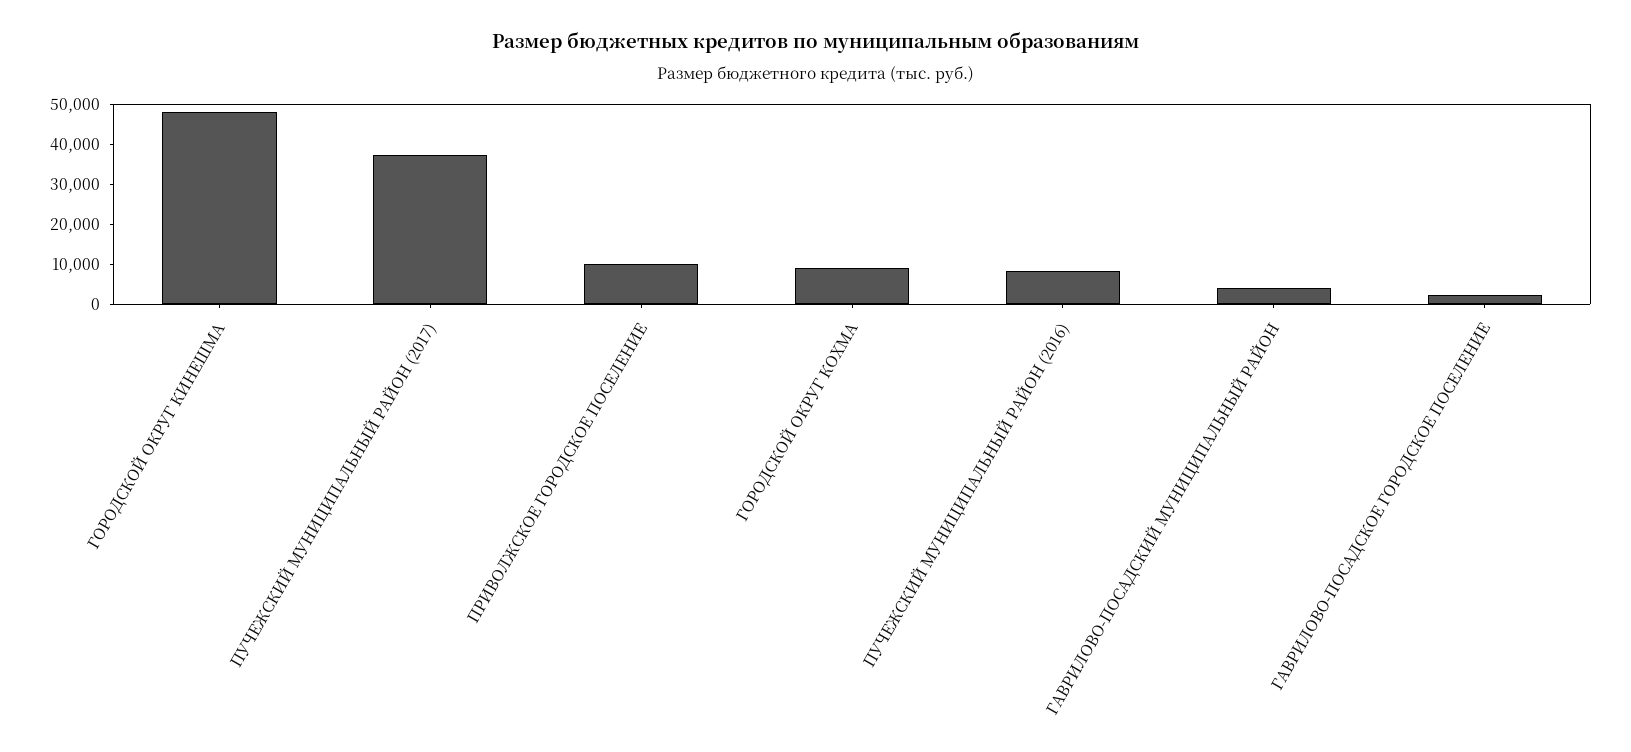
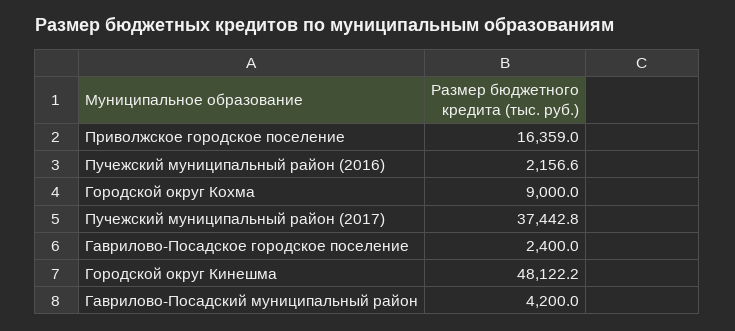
  {
    "ГОРОДСКОЙ ОКРУГ КИНЕШМА": 48122.2,
    "ПУЧЕЖСКИЙ МУНИЦИПАЛЬНЫЙ РАЙОН (2017)": 37442.8,
-   "ПРИВОЛЖСКОЕ ГОРОДСКОЕ ПОСЕЛЕНИЕ": 10000,
+   "ПРИВОЛЖСКОЕ ГОРОДСКОЕ ПОСЕЛЕНИЕ": 16359,
    "ГОРОДСКОЙ ОКРУГ КОХМА": 9000,
-   "ПУЧЕЖСКИЙ МУНИЦИПАЛЬНЫЙ РАЙОН (2016)": 8000,
+   "ПУЧЕЖСКИЙ МУНИЦИПАЛЬНЫЙ РАЙОН (2016)": 2156.6,
    "ГАВРИЛОВО-ПОСАДСКИЙ МУНИЦИПАЛЬНЫЙ РАЙОН": 4200,
    "ГАВРИЛОВО-ПОСАДСКОЕ ГОРОДСКОЕ ПОСЕЛЕНИЕ": 2400
  }

